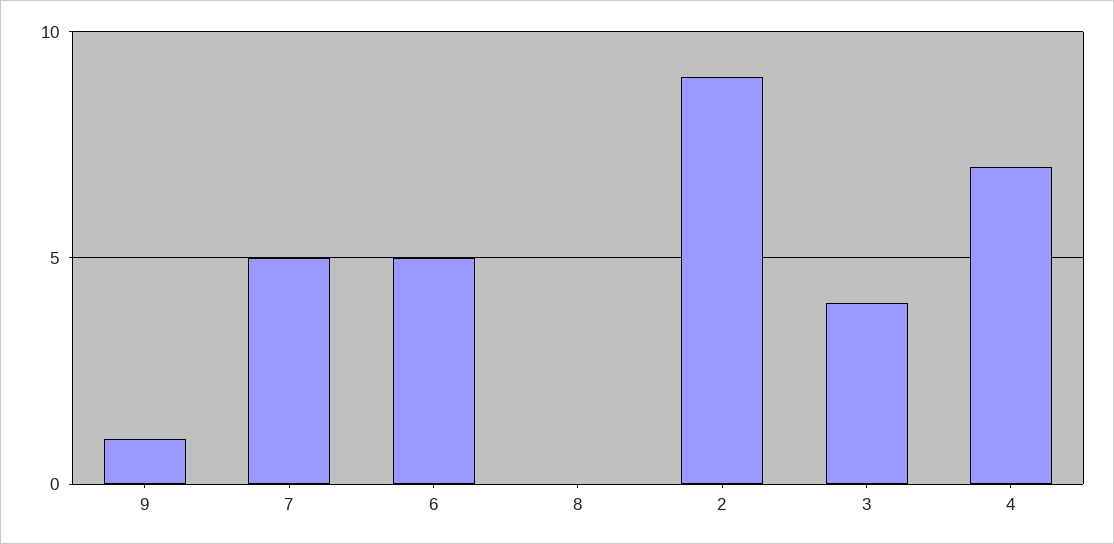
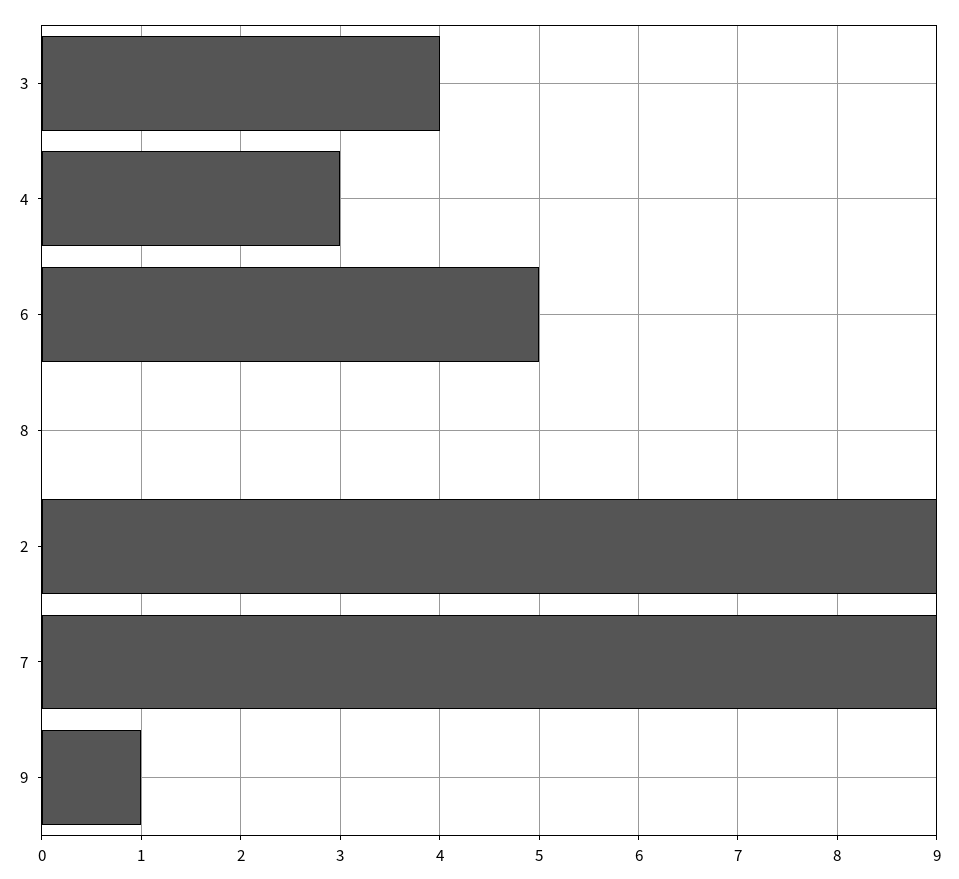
  {
    "9": 1,
-   "7": 5,
+   "7": 9,
    "6": 5,
    "8": 0,
    "2": 9,
    "3": 4,
-   "4": 7
+   "4": 3
  }

